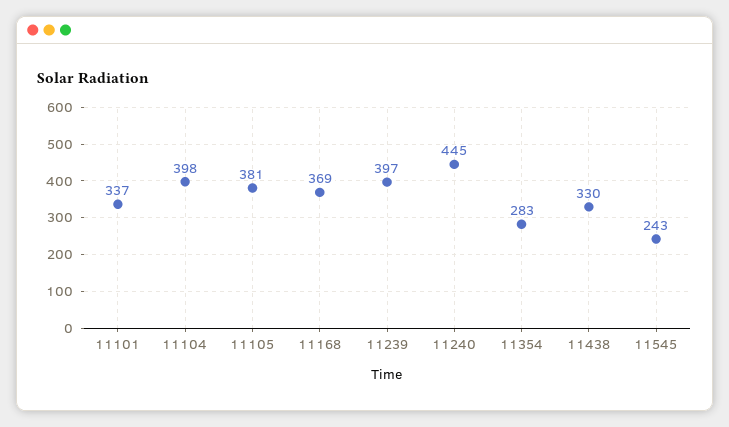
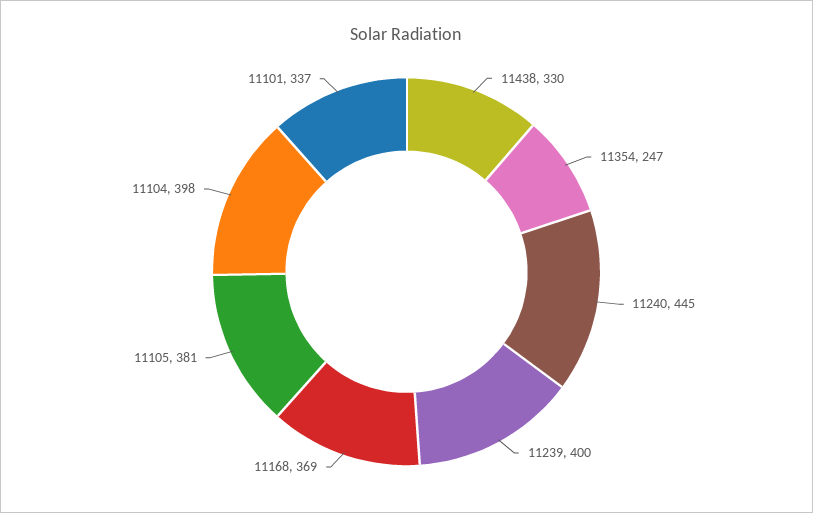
  {
    "11101": 337,
    "11104": 398,
    "11105": 381,
    "11168": 369,
-   "11239": 397,
+   "11239": 400,
    "11240": 445,
-   "11354": 283,
+   "11354": 247,
-   "11438": 330,
+   "11438": 330
-   "11545": 243
  }

